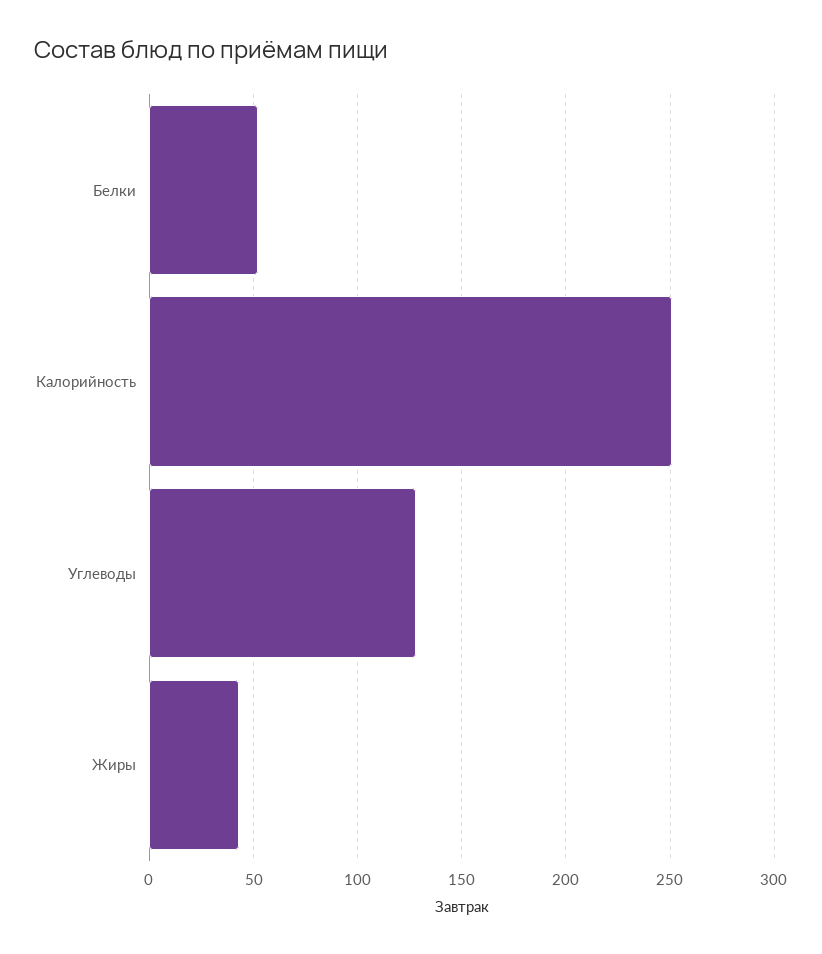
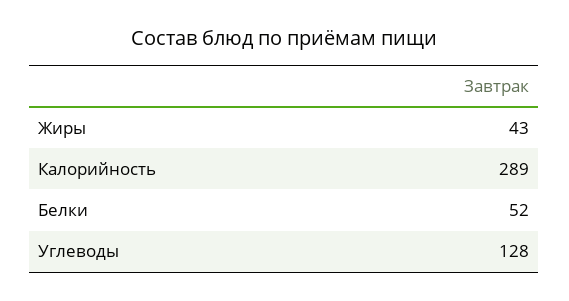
  {
    "Белки": 52,
-   "Калорийность": 250,
+   "Калорийность": 289,
    "Углеводы": 128,
    "Жиры": 43
  }

